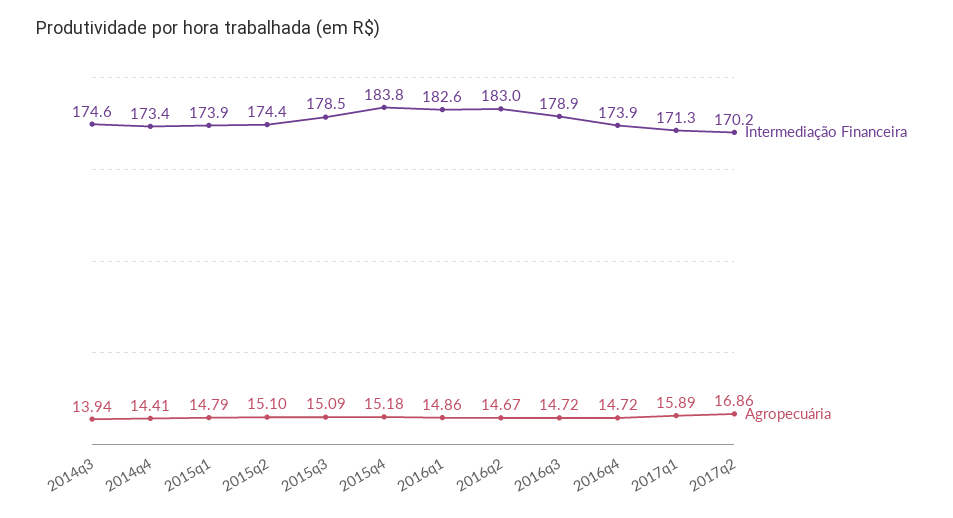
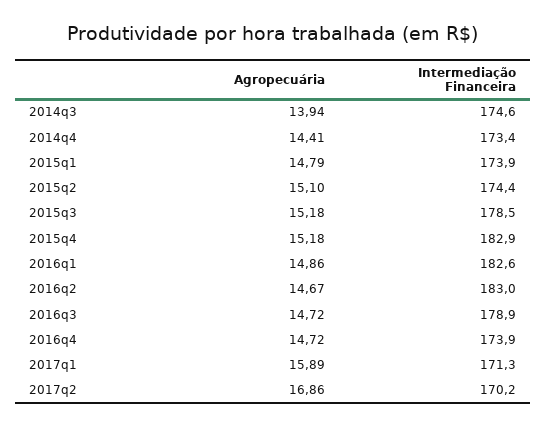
  {
    "Intermediação Financeira": {
      "2014q3": 174.6,
      "2014q4": 173.4,
      "2015q1": 173.9,
      "2015q2": 174.4,
      "2015q3": 178.5,
-     "2015q4": 183.8,
+     "2015q4": 182.9,
      "2016q1": 182.6,
      "2016q2": 183,
      "2016q3": 178.9,
      "2016q4": 173.9,
      "2017q1": 171.3,
      "2017q2": 170.2
    },
    "Agropecuária": {
      "2014q3": 13.94,
      "2014q4": 14.41,
      "2015q1": 14.79,
      "2015q2": 15.1,
-     "2015q3": 15.09,
+     "2015q3": 15.18,
      "2015q4": 15.18,
      "2016q1": 14.86,
      "2016q2": 14.67,
      "2016q3": 14.72,
      "2016q4": 14.72,
      "2017q1": 15.89,
      "2017q2": 16.86
    }
  }

